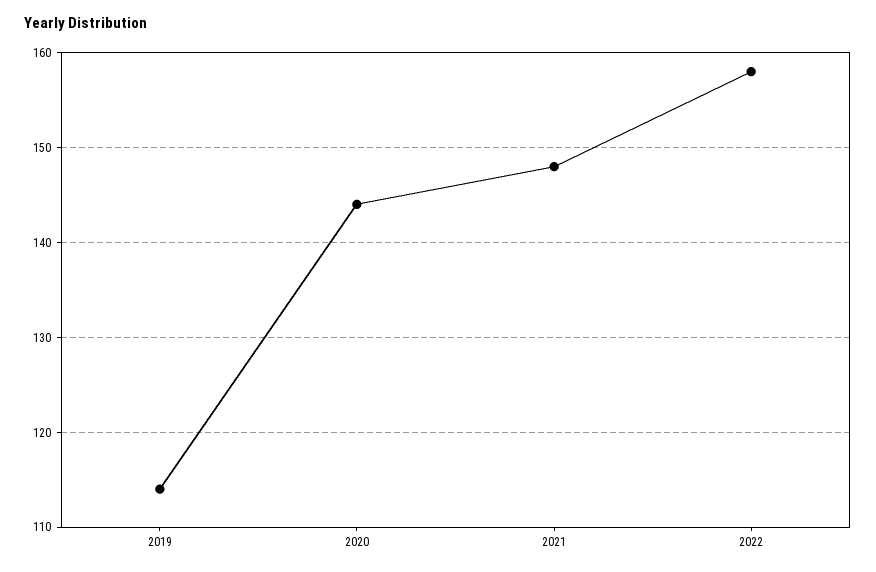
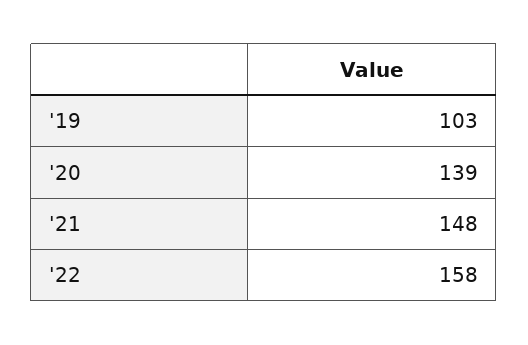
  {
-   "2019": 114,
+   "2019": 103,
-   "2020": 144,
+   "2020": 139,
    "2021": 148,
    "2022": 158
  }

